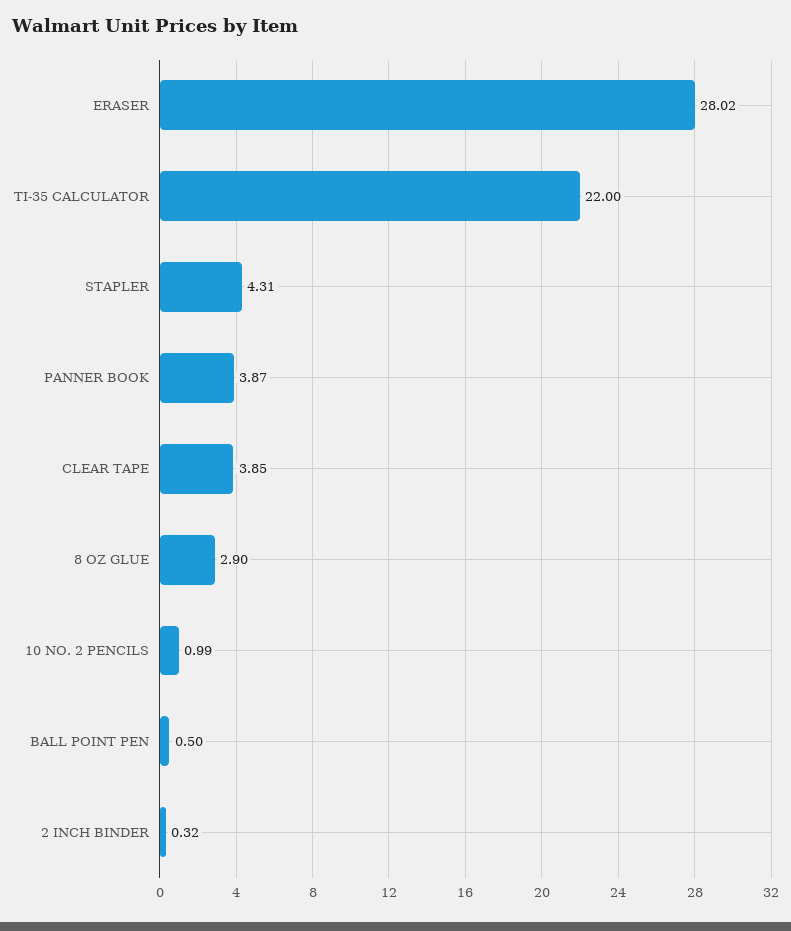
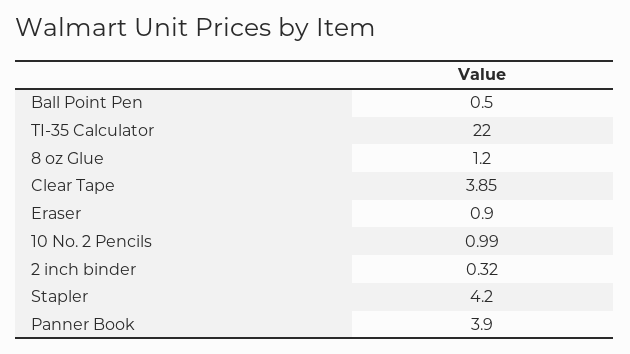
  {
-   "ERASER": 28.02,
+   "ERASER": 0.9,
    "TI-35 CALCULATOR": 22,
-   "STAPLER": 4.31,
+   "STAPLER": 4.2,
-   "PANNER BOOK": 3.87,
+   "PANNER BOOK": 3.9,
    "CLEAR TAPE": 3.85,
-   "8 OZ GLUE": 2.9,
+   "8 OZ GLUE": 1.2,
    "10 NO. 2 PENCILS": 0.99,
    "BALL POINT PEN": 0.5,
    "2 INCH BINDER": 0.32
  }

